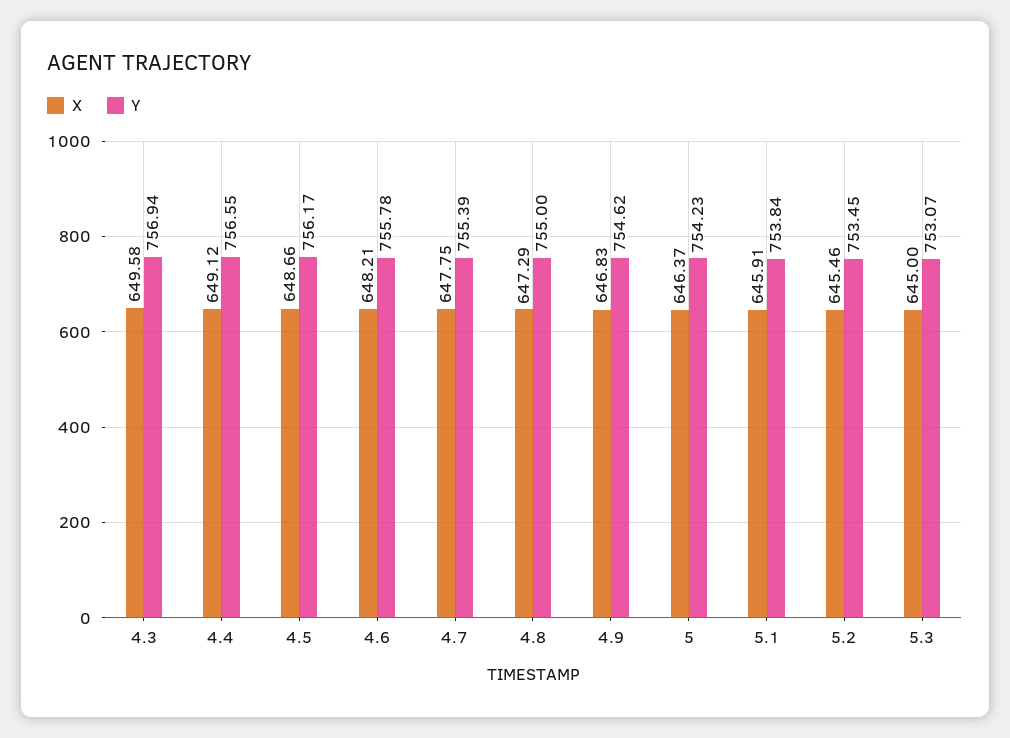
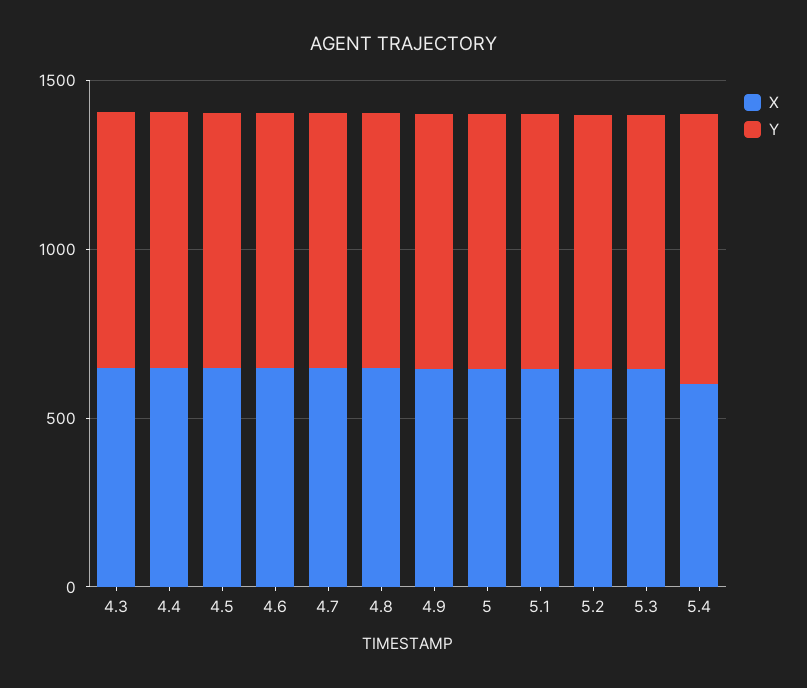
  {
    "X": {
      "4.3": 649.58,
      "4.4": 649.12,
      "4.5": 648.66,
      "4.6": 648.21,
      "4.7": 647.75,
      "4.8": 647.29,
      "4.9": 646.83,
      "5": 646.37,
      "5.1": 645.91,
      "5.2": 645.46,
-     "5.3": 645
+     "5.3": 645,
+     "5.4": 600
    },
    "Y": {
      "4.3": 756.94,
      "4.4": 756.55,
      "4.5": 756.17,
      "4.6": 755.78,
      "4.7": 755.39,
      "4.8": 755,
      "4.9": 754.62,
      "5": 754.23,
      "5.1": 753.84,
      "5.2": 753.45,
-     "5.3": 753.07
+     "5.3": 753.07,
+     "5.4": 800
    }
  }

